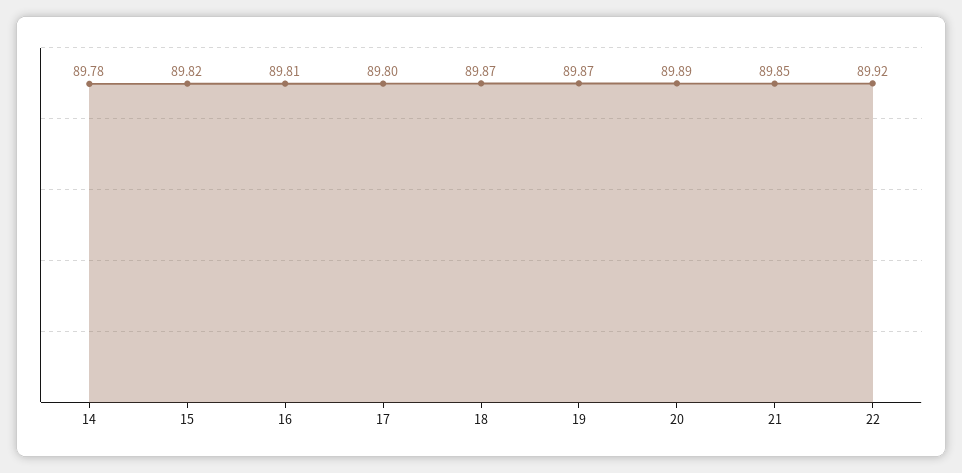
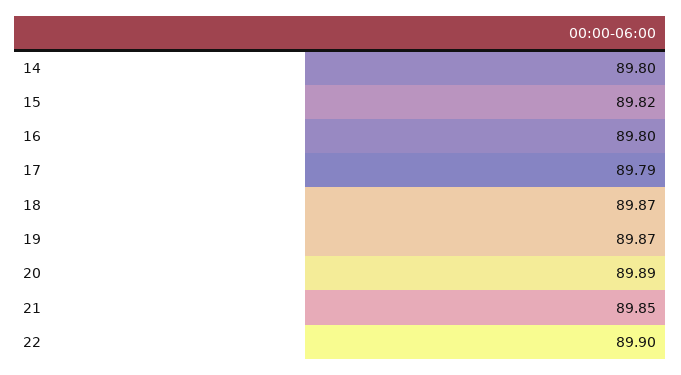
  {
-   "14": 89.78,
+   "14": 89.8,
    "15": 89.82,
-   "16": 89.81,
+   "16": 89.8,
-   "17": 89.8,
+   "17": 89.79,
    "18": 89.87,
    "19": 89.87,
    "20": 89.89,
    "21": 89.85,
-   "22": 89.92
+   "22": 89.9
  }

